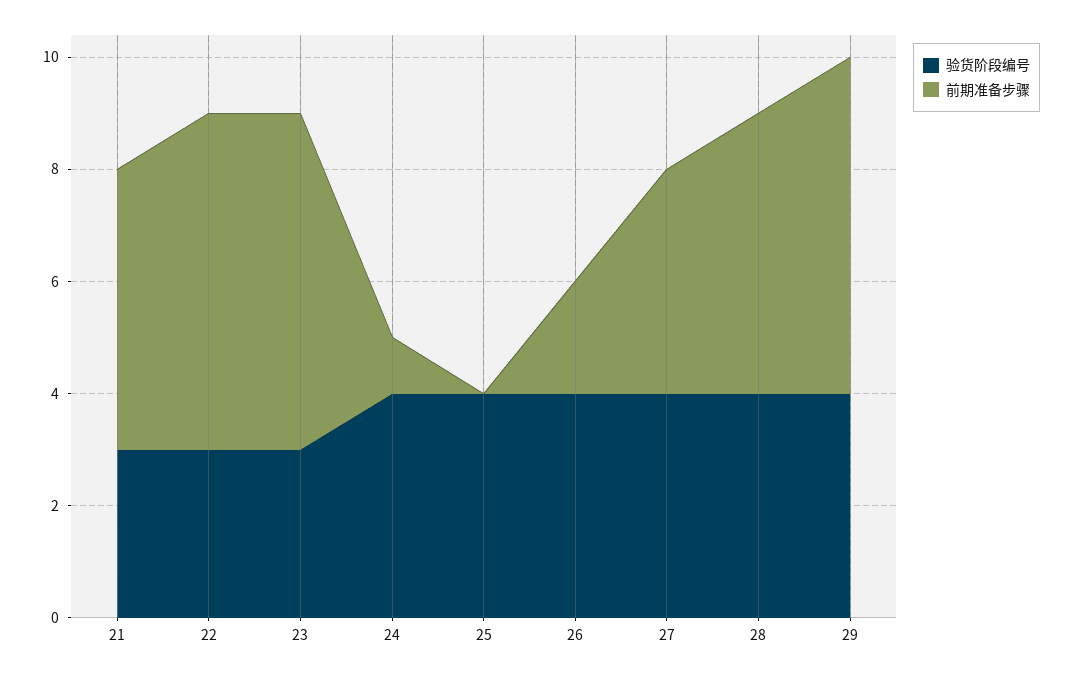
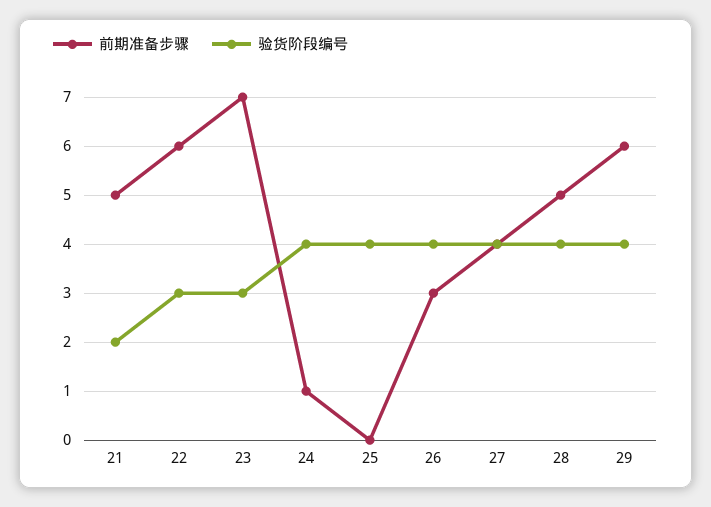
  {
    "验货阶段编号": {
-     "21": 3,
+     "21": 2,
      "22": 3,
      "23": 3,
      "24": 4,
      "25": 4,
      "26": 4,
      "27": 4,
      "28": 4,
      "29": 4
    },
    "前期准备步骤": {
      "21": 5,
      "22": 6,
-     "23": 6,
+     "23": 7,
      "24": 1,
      "25": 0,
-     "26": 2,
+     "26": 3,
      "27": 4,
      "28": 5,
      "29": 6
    }
  }

